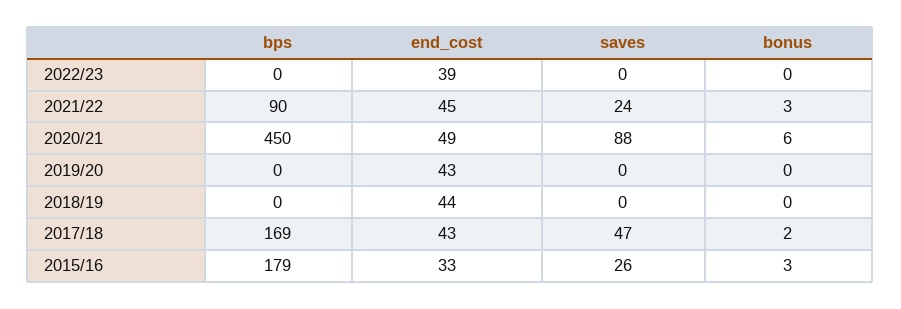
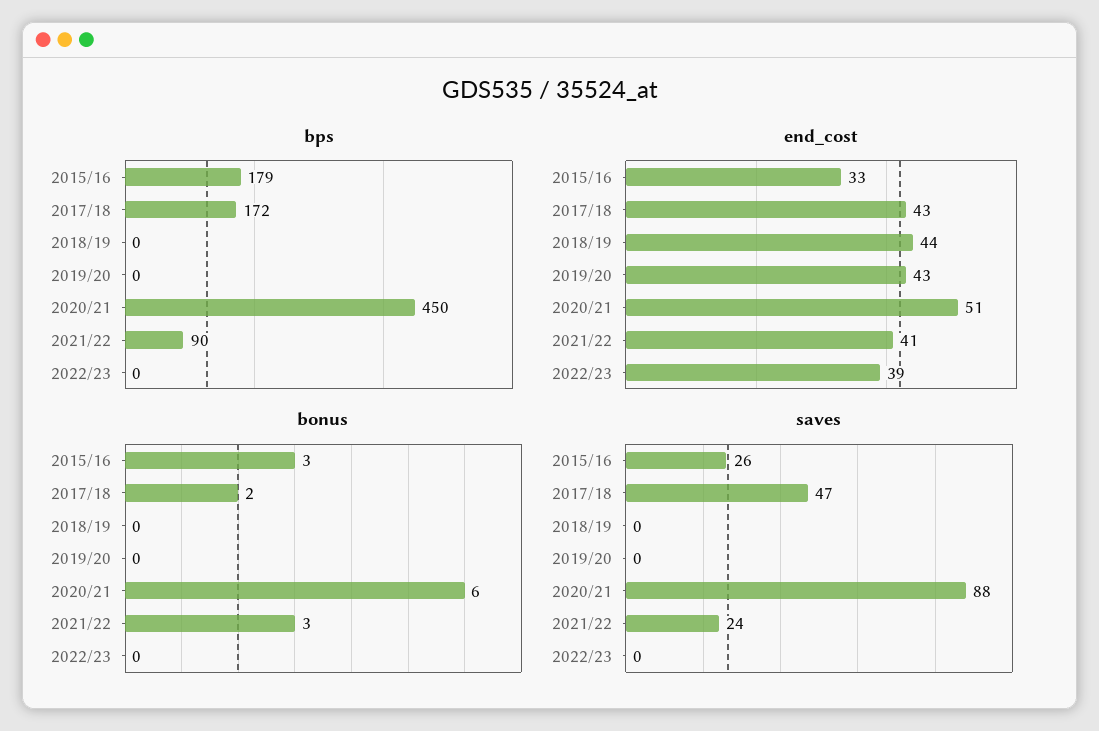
  {
    "bps": {
      "2022/23": 0,
      "2021/22": 90,
      "2020/21": 450,
      "2019/20": 0,
      "2018/19": 0,
-     "2017/18": 169,
+     "2017/18": 172,
      "2015/16": 179
    },
    "end_cost": {
      "2022/23": 39,
-     "2021/22": 45,
+     "2021/22": 41,
-     "2020/21": 49,
+     "2020/21": 51,
      "2019/20": 43,
      "2018/19": 44,
      "2017/18": 43,
      "2015/16": 33
    },
    "saves": {
      "2022/23": 0,
      "2021/22": 24,
      "2020/21": 88,
      "2019/20": 0,
      "2018/19": 0,
      "2017/18": 47,
      "2015/16": 26
    },
    "bonus": {
      "2022/23": 0,
      "2021/22": 3,
      "2020/21": 6,
      "2019/20": 0,
      "2018/19": 0,
      "2017/18": 2,
      "2015/16": 3
    }
  }

